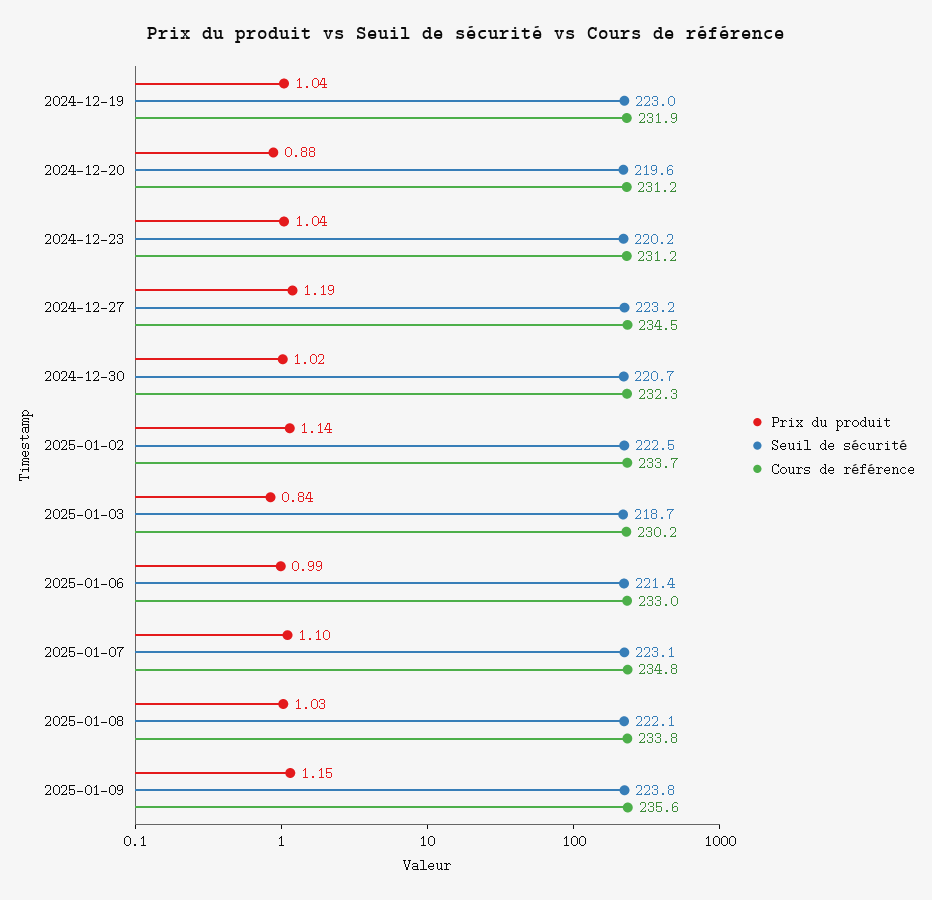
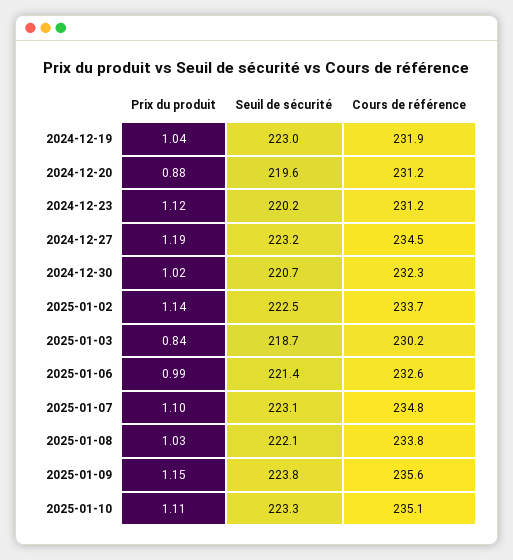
  {
    "Prix du produit": {
      "2024-12-19": 1.04,
      "2024-12-20": 0.88,
-     "2024-12-23": 1.04,
+     "2024-12-23": 1.12,
      "2024-12-27": 1.19,
      "2024-12-30": 1.02,
      "2025-01-02": 1.14,
      "2025-01-03": 0.84,
      "2025-01-06": 0.99,
      "2025-01-07": 1.1,
      "2025-01-08": 1.03,
-     "2025-01-09": 1.15
+     "2025-01-09": 1.15,
+     "2025-01-10": 1.11
    },
    "Seuil de sécurité": {
      "2024-12-19": 223,
      "2024-12-20": 219.6,
      "2024-12-23": 220.2,
      "2024-12-27": 223.2,
      "2024-12-30": 220.7,
      "2025-01-02": 222.5,
      "2025-01-03": 218.7,
      "2025-01-06": 221.4,
      "2025-01-07": 223.1,
      "2025-01-08": 222.1,
-     "2025-01-09": 223.8
+     "2025-01-09": 223.8,
+     "2025-01-10": 223.3
    },
    "Cours de référence": {
      "2024-12-19": 231.9,
      "2024-12-20": 231.2,
      "2024-12-23": 231.2,
      "2024-12-27": 234.5,
      "2024-12-30": 232.3,
      "2025-01-02": 233.7,
      "2025-01-03": 230.2,
-     "2025-01-06": 233,
+     "2025-01-06": 232.6,
      "2025-01-07": 234.8,
      "2025-01-08": 233.8,
-     "2025-01-09": 235.6
+     "2025-01-09": 235.6,
+     "2025-01-10": 235.1
    }
  }

